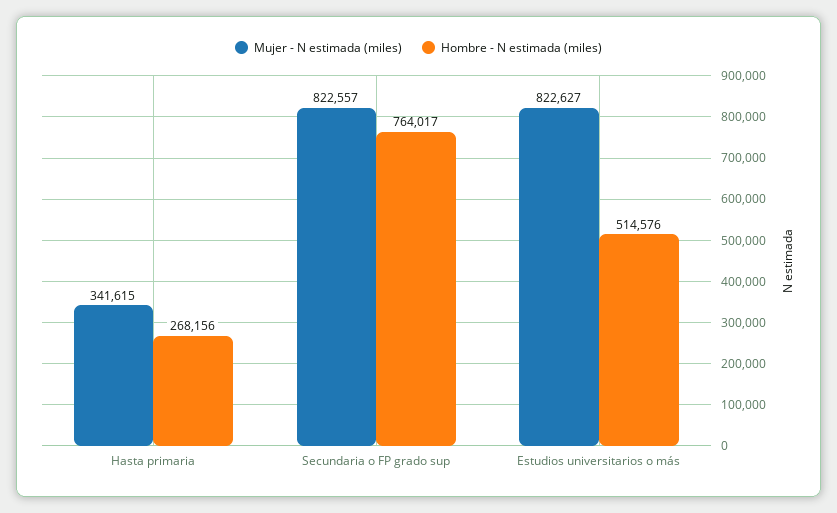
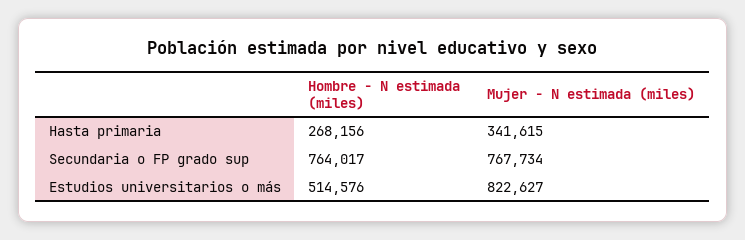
  {
    "Mujer - N estimada (miles)": {
      "Hasta primaria": 341615,
-     "Secundaria o FP grado sup": 822557,
+     "Secundaria o FP grado sup": 767734,
      "Estudios universitarios o más": 822627
    },
    "Hombre - N estimada (miles)": {
      "Hasta primaria": 268156,
      "Secundaria o FP grado sup": 764017,
      "Estudios universitarios o más": 514576
    }
  }

